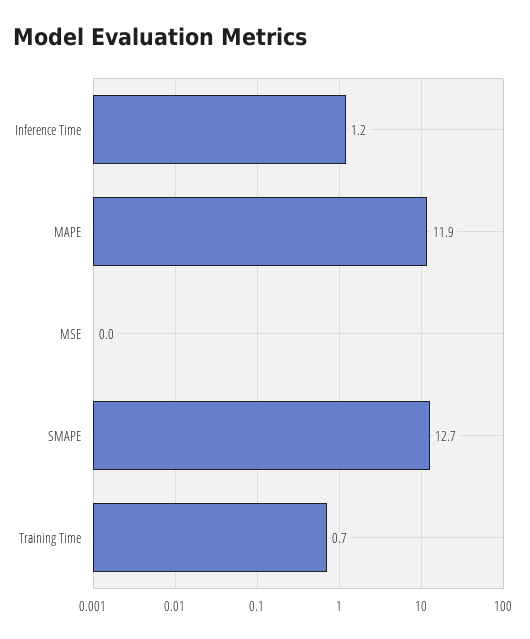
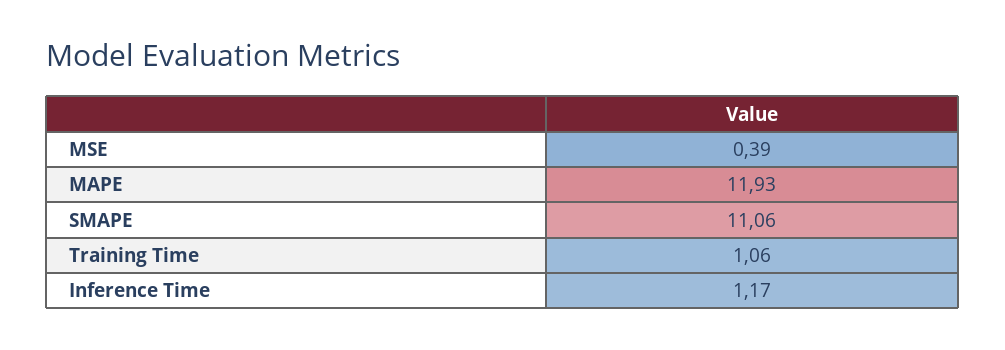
  {
    "Inference Time": 1.17,
    "MAPE": 11.93,
-   "MSE": 0,
+   "MSE": 0.39,
-   "SMAPE": 12.7,
+   "SMAPE": 11.06,
-   "Training Time": 0.7
+   "Training Time": 1.06
  }

